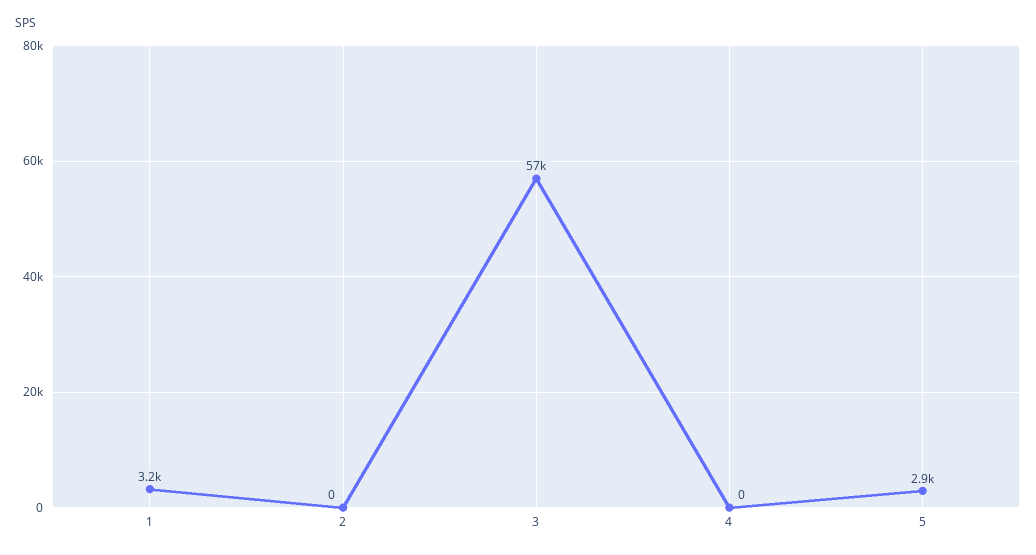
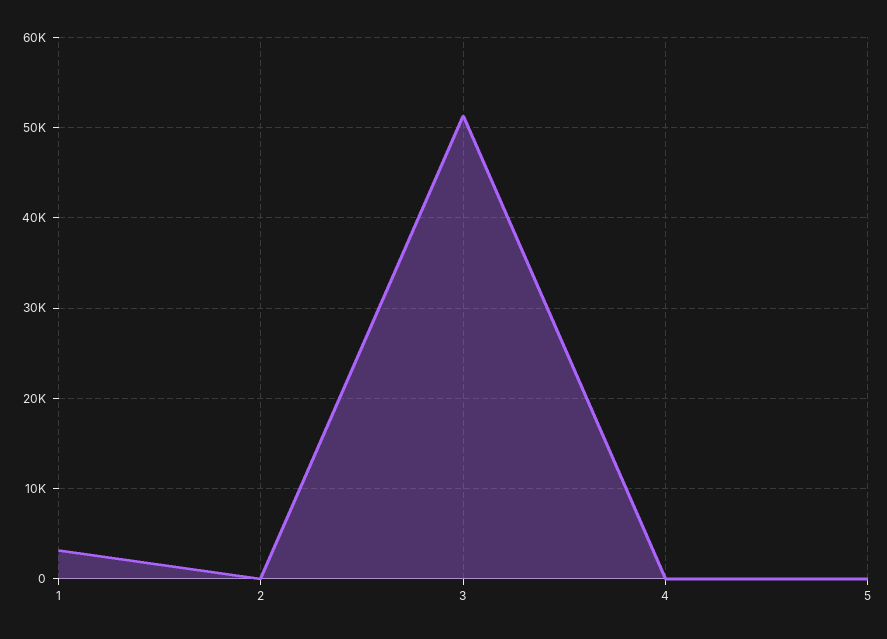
  {
    "1": 3200,
    "2": 0,
-   "3": 57000,
+   "3": 51000,
    "4": 0,
-   "5": 2900
+   "5": 0
  }

